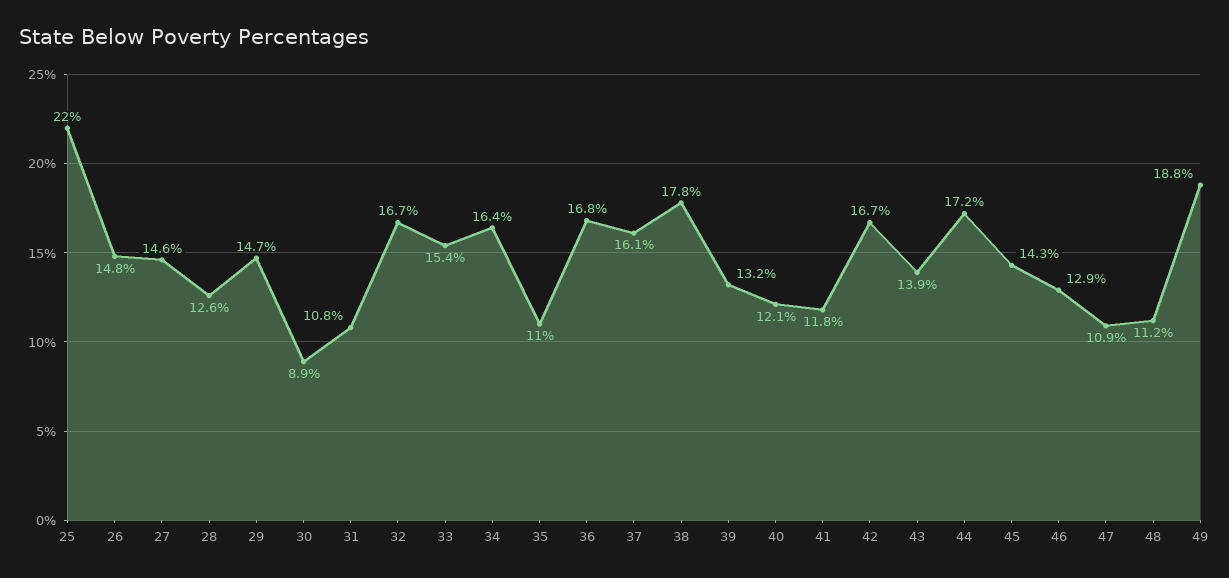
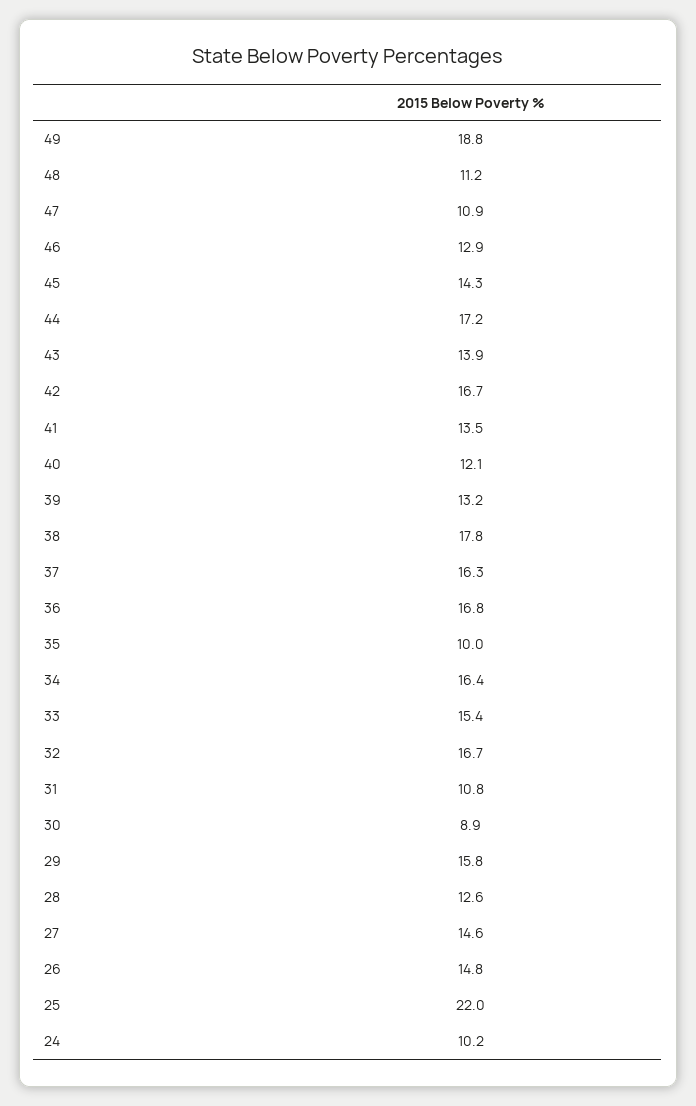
  {
    "25": 22,
    "26": 14.8,
    "27": 14.6,
    "28": 12.6,
-   "29": 14.7,
+   "29": 15.8,
    "30": 8.9,
    "31": 10.8,
    "32": 16.7,
    "33": 15.4,
    "34": 16.4,
-   "35": 11,
+   "35": 10,
    "36": 16.8,
-   "37": 16.1,
+   "37": 16.3,
    "38": 17.8,
    "39": 13.2,
    "40": 12.1,
-   "41": 11.8,
+   "41": 13.5,
    "42": 16.7,
    "43": 13.9,
    "44": 17.2,
    "45": 14.3,
    "46": 12.9,
    "47": 10.9,
    "48": 11.2,
-   "49": 18.8
+   "49": 18.8,
+   "24": 10.2
  }

